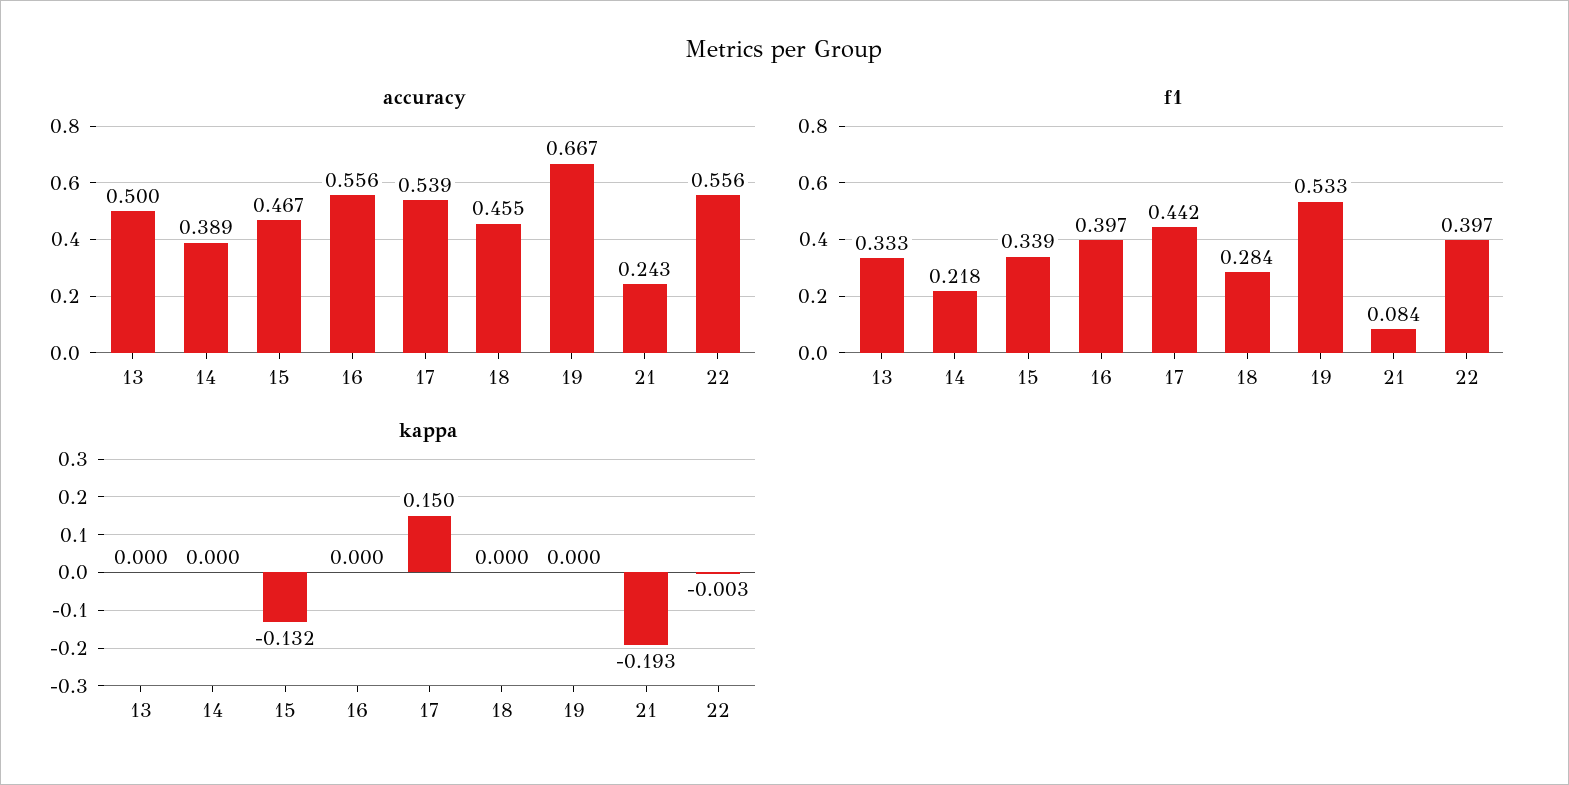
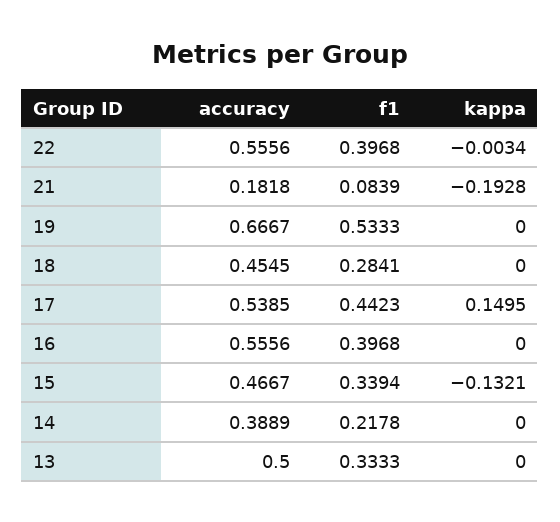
  {
    "accuracy": {
      "13": 0.5,
      "14": 0.3889,
      "15": 0.4667,
      "16": 0.5556,
      "17": 0.5385,
      "18": 0.4545,
      "19": 0.6667,
-     "21": 0.243,
+     "21": 0.1818,
      "22": 0.5556
    },
    "f1": {
      "13": 0.3333,
      "14": 0.2178,
      "15": 0.3394,
      "16": 0.3968,
      "17": 0.4423,
      "18": 0.2841,
      "19": 0.5333,
      "21": 0.0839,
      "22": 0.3968
    },
    "kappa": {
      "13": 0,
      "14": 0,
      "15": -0.1321,
      "16": 0,
      "17": 0.1495,
      "18": 0,
      "19": 0,
      "21": -0.1928,
      "22": -0.0034
    }
  }

